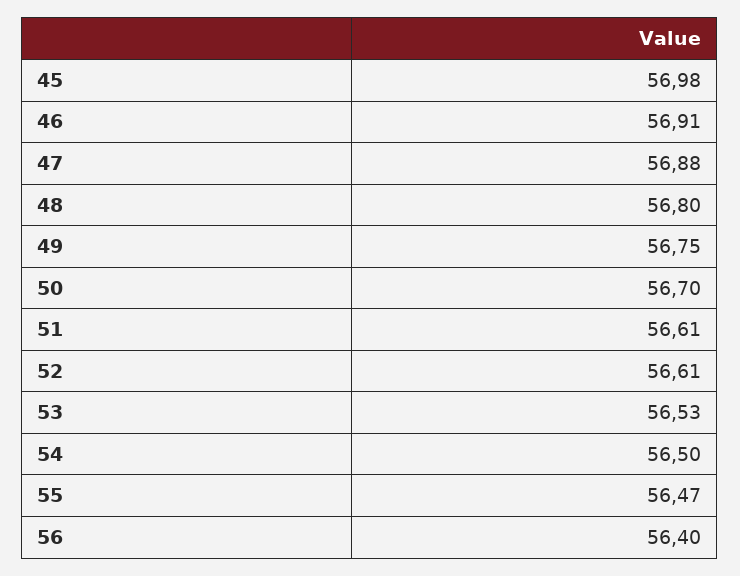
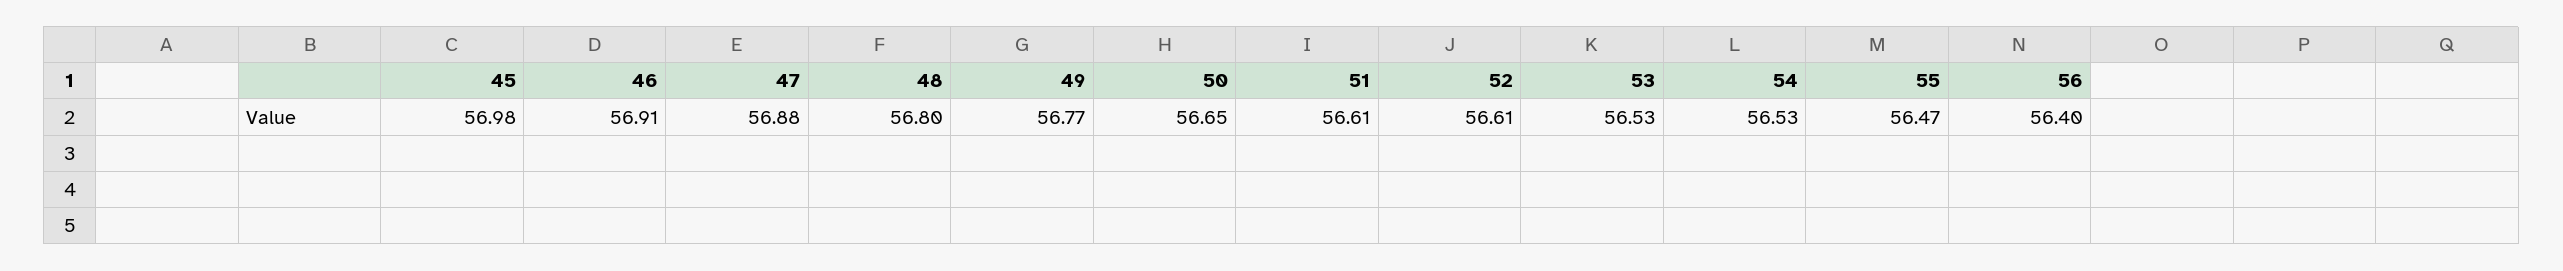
  {
    "45": 56.98,
    "46": 56.91,
    "47": 56.88,
    "48": 56.8,
-   "49": 56.75,
+   "49": 56.77,
-   "50": 56.7,
+   "50": 56.65,
    "51": 56.61,
    "52": 56.61,
    "53": 56.53,
-   "54": 56.5,
+   "54": 56.53,
    "55": 56.47,
    "56": 56.4
  }

